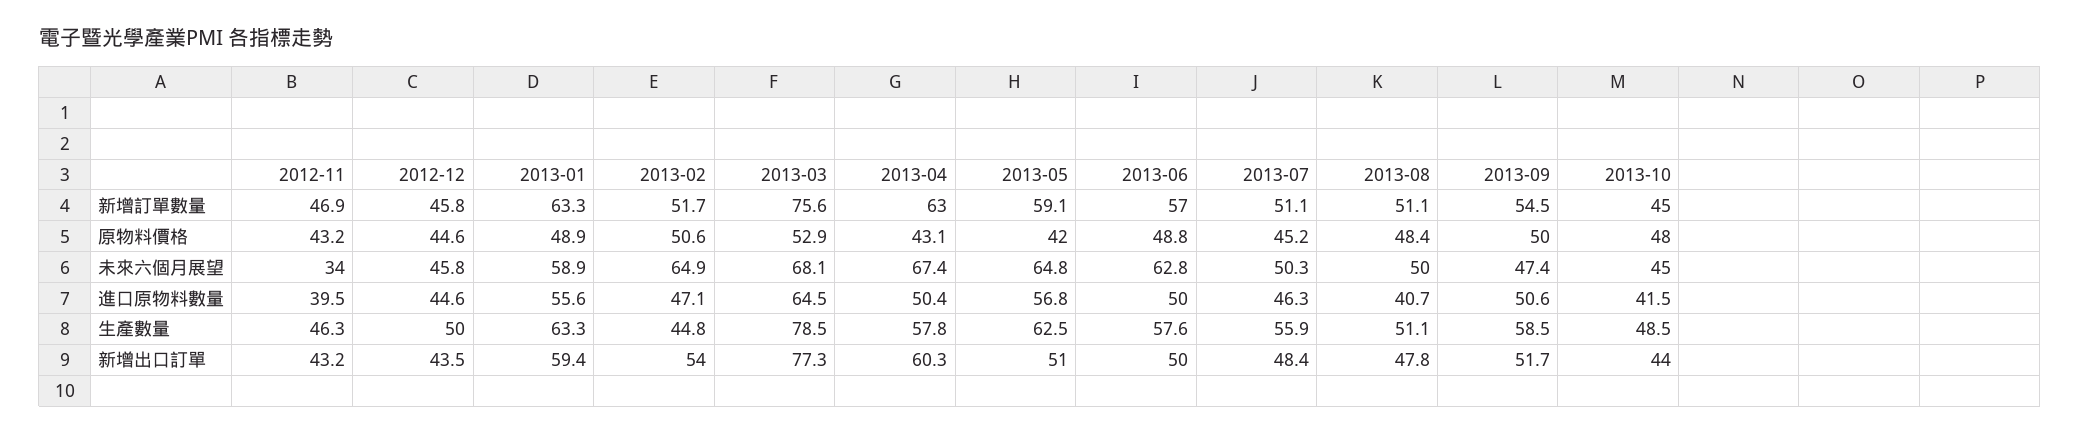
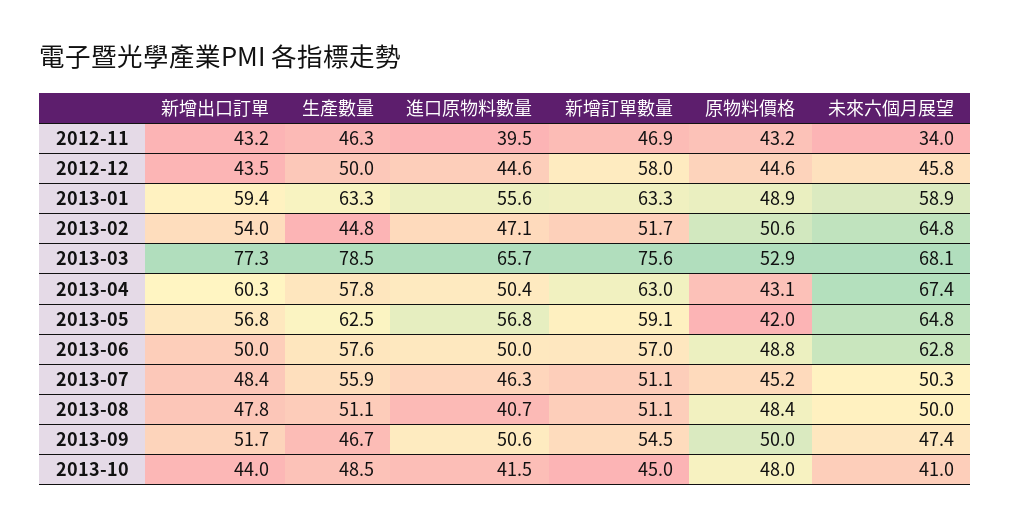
  {
    "2012-11": {
      "新增訂單數量": 46.9,
      "原物料價格": 43.2,
      "未來六個月展望": 34,
      "進口原物料數量": 39.5,
      "生產數量": 46.3,
      "新增出口訂單": 43.2
    },
    "2012-12": {
-     "新增訂單數量": 45.8,
+     "新增訂單數量": 58,
      "原物料價格": 44.6,
      "未來六個月展望": 45.8,
      "進口原物料數量": 44.6,
      "生產數量": 50,
      "新增出口訂單": 43.5
    },
    "2013-01": {
      "新增訂單數量": 63.3,
      "原物料價格": 48.9,
      "未來六個月展望": 58.9,
      "進口原物料數量": 55.6,
      "生產數量": 63.3,
      "新增出口訂單": 59.4
    },
    "2013-02": {
      "新增訂單數量": 51.7,
      "原物料價格": 50.6,
-     "未來六個月展望": 64.9,
+     "未來六個月展望": 64.8,
      "進口原物料數量": 47.1,
      "生產數量": 44.8,
      "新增出口訂單": 54
    },
    "2013-03": {
      "新增訂單數量": 75.6,
      "原物料價格": 52.9,
      "未來六個月展望": 68.1,
-     "進口原物料數量": 64.5,
+     "進口原物料數量": 65.7,
      "生產數量": 78.5,
      "新增出口訂單": 77.3
    },
    "2013-04": {
      "新增訂單數量": 63,
      "原物料價格": 43.1,
      "未來六個月展望": 67.4,
      "進口原物料數量": 50.4,
      "生產數量": 57.8,
      "新增出口訂單": 60.3
    },
    "2013-05": {
      "新增訂單數量": 59.1,
      "原物料價格": 42,
      "未來六個月展望": 64.8,
      "進口原物料數量": 56.8,
      "生產數量": 62.5,
-     "新增出口訂單": 51
+     "新增出口訂單": 56.8
    },
    "2013-06": {
      "新增訂單數量": 57,
      "原物料價格": 48.8,
      "未來六個月展望": 62.8,
      "進口原物料數量": 50,
      "生產數量": 57.6,
      "新增出口訂單": 50
    },
    "2013-07": {
      "新增訂單數量": 51.1,
      "原物料價格": 45.2,
      "未來六個月展望": 50.3,
      "進口原物料數量": 46.3,
      "生產數量": 55.9,
      "新增出口訂單": 48.4
    },
    "2013-08": {
      "新增訂單數量": 51.1,
      "原物料價格": 48.4,
      "未來六個月展望": 50,
      "進口原物料數量": 40.7,
      "生產數量": 51.1,
      "新增出口訂單": 47.8
    },
    "2013-09": {
      "新增訂單數量": 54.5,
      "原物料價格": 50,
      "未來六個月展望": 47.4,
      "進口原物料數量": 50.6,
-     "生產數量": 58.5,
+     "生產數量": 46.7,
      "新增出口訂單": 51.7
    },
    "2013-10": {
      "新增訂單數量": 45,
      "原物料價格": 48,
-     "未來六個月展望": 45,
+     "未來六個月展望": 41,
      "進口原物料數量": 41.5,
      "生產數量": 48.5,
      "新增出口訂單": 44
    }
  }

